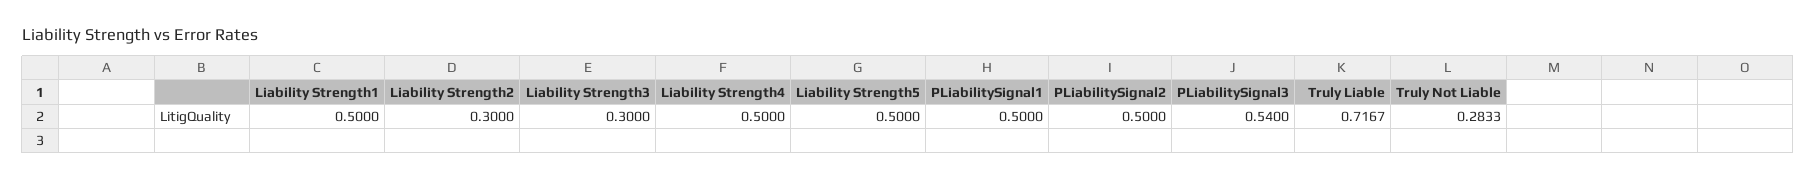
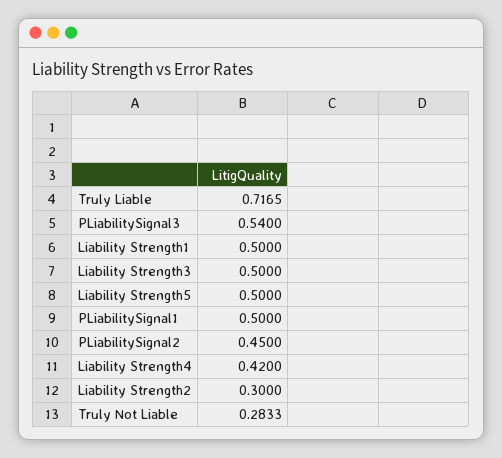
  {
    "Liability Strength1": 0.5,
    "Liability Strength2": 0.3,
-   "Liability Strength3": 0.3,
+   "Liability Strength3": 0.5,
-   "Liability Strength4": 0.5,
+   "Liability Strength4": 0.42,
    "Liability Strength5": 0.5,
    "PLiabilitySignal1": 0.5,
-   "PLiabilitySignal2": 0.5,
+   "PLiabilitySignal2": 0.45,
    "PLiabilitySignal3": 0.54,
-   "Truly Liable": 0.7167,
+   "Truly Liable": 0.7165,
    "Truly Not Liable": 0.2833
  }

